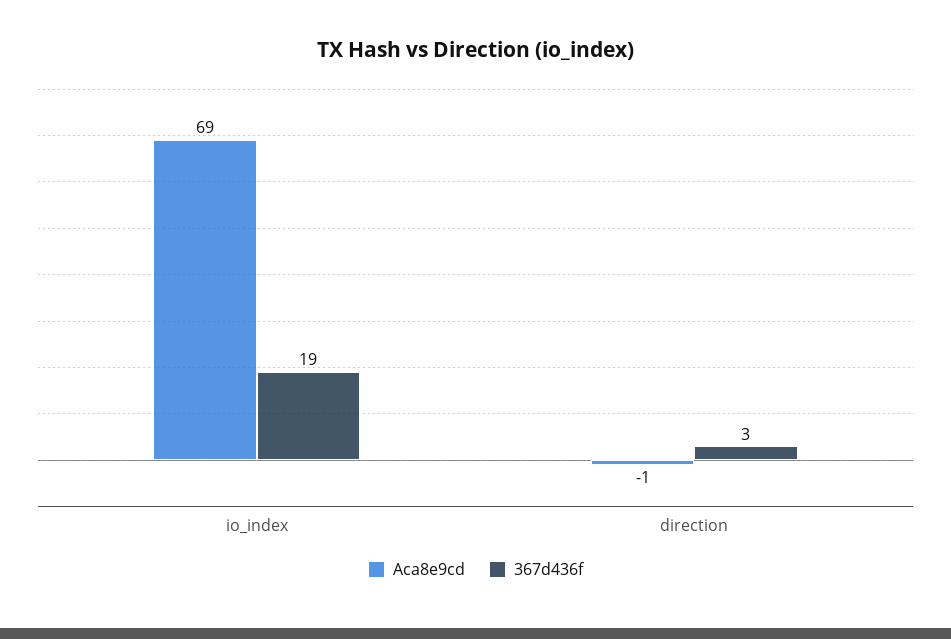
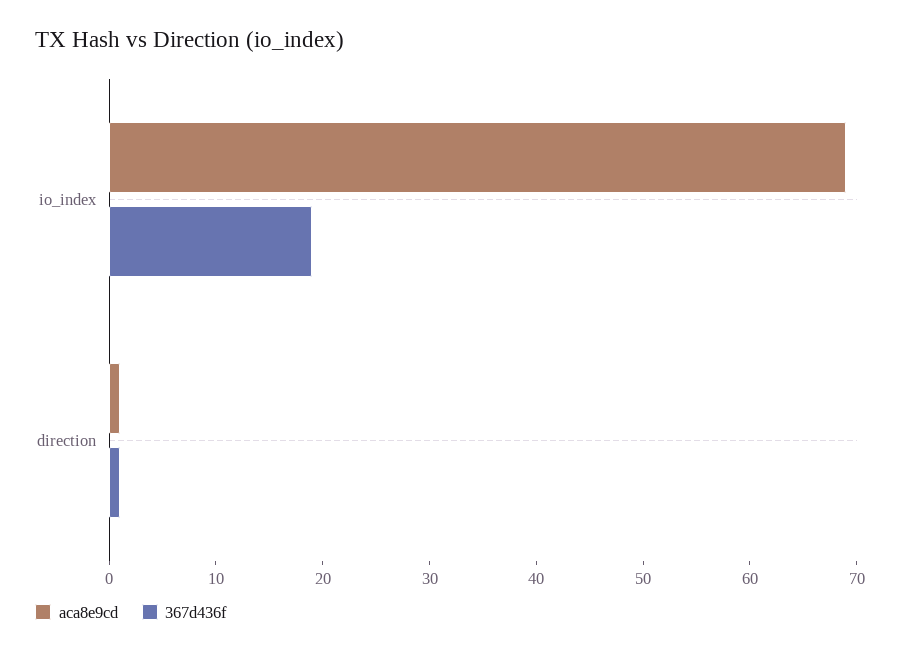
  {
    "Aca8e9cd": {
      "io_index": 69,
-     "direction": -1
+     "direction": 1
    },
    "367d436f": {
      "io_index": 19,
-     "direction": 3
+     "direction": 1
    }
  }

